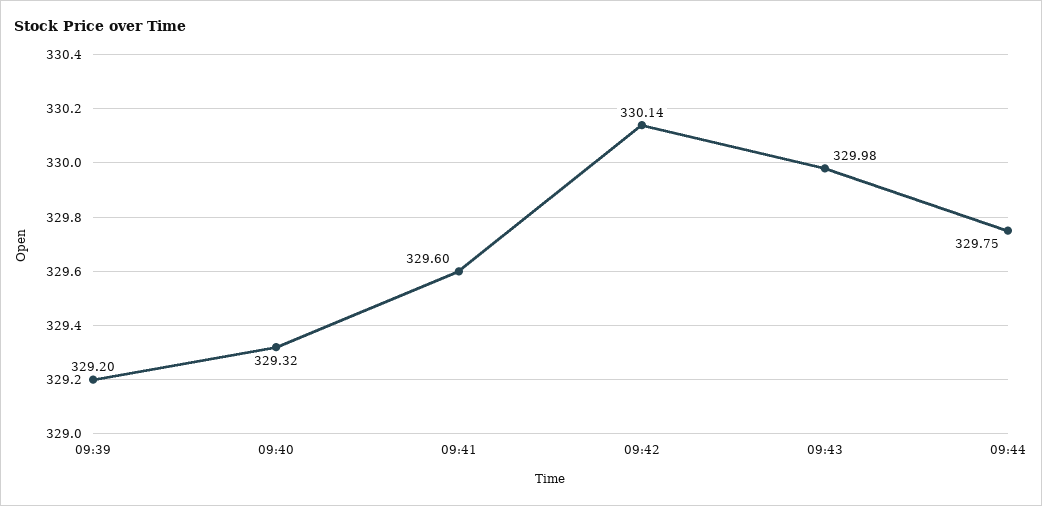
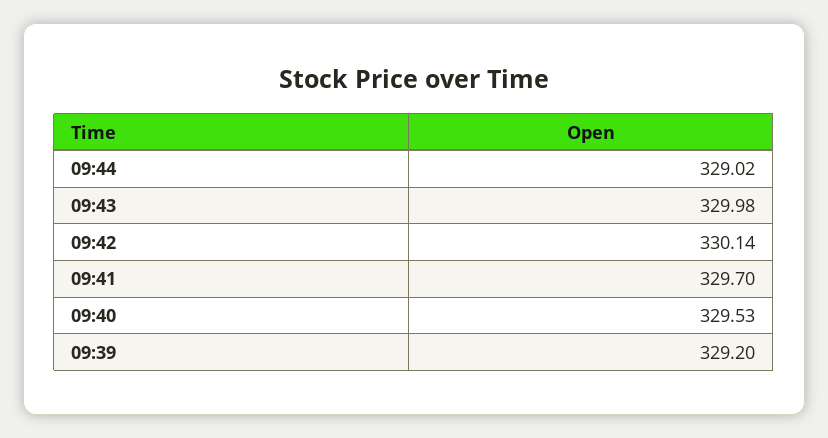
  {
    "09:39": 329.2,
-   "09:40": 329.32,
+   "09:40": 329.53,
-   "09:41": 329.6,
+   "09:41": 329.7,
    "09:42": 330.14,
    "09:43": 329.98,
-   "09:44": 329.75
+   "09:44": 329.02
  }

